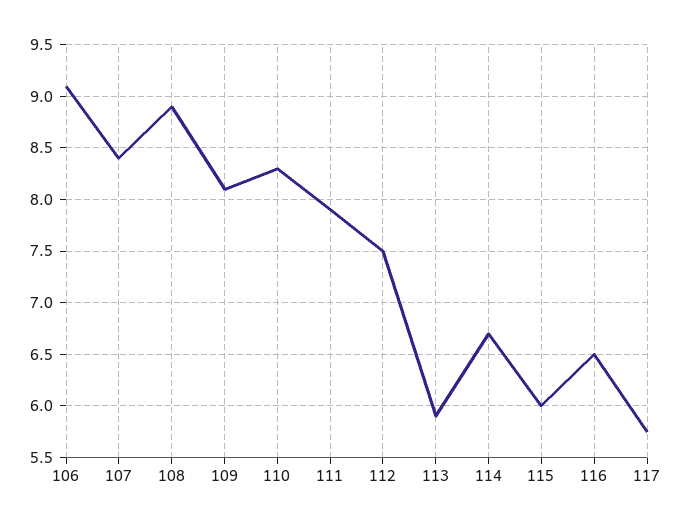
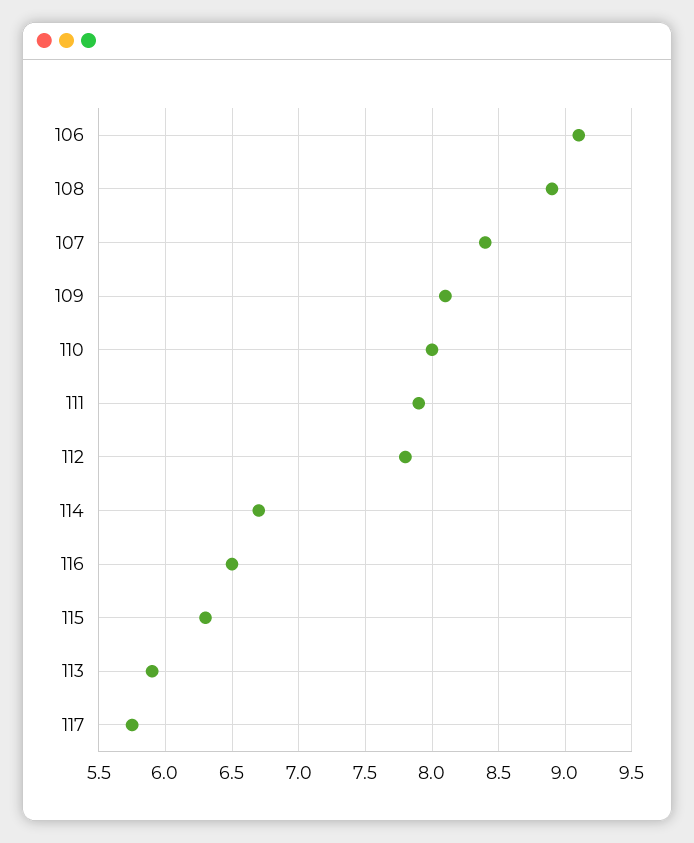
  {
    "106": 9.1,
    "107": 8.4,
    "108": 8.9,
    "109": 8.1,
-   "110": 8.3,
+   "110": 8,
    "111": 7.9,
-   "112": 7.5,
+   "112": 7.8,
    "113": 5.9,
    "114": 6.7,
-   "115": 6,
+   "115": 6.3,
    "116": 6.5,
    "117": 5.75
  }

